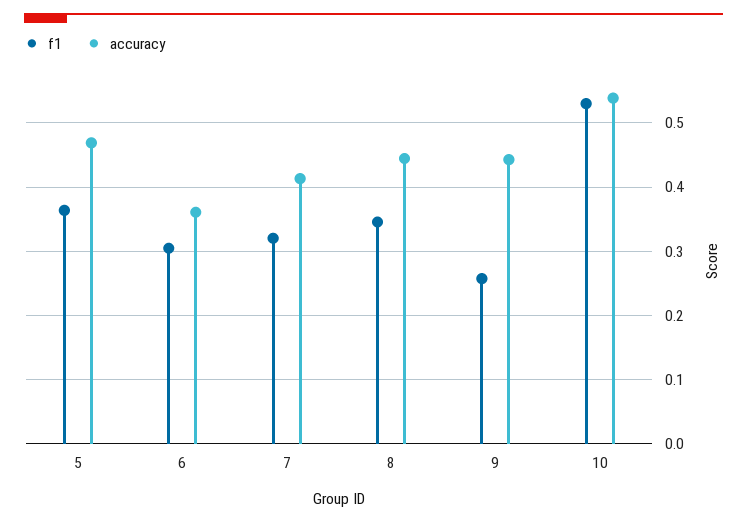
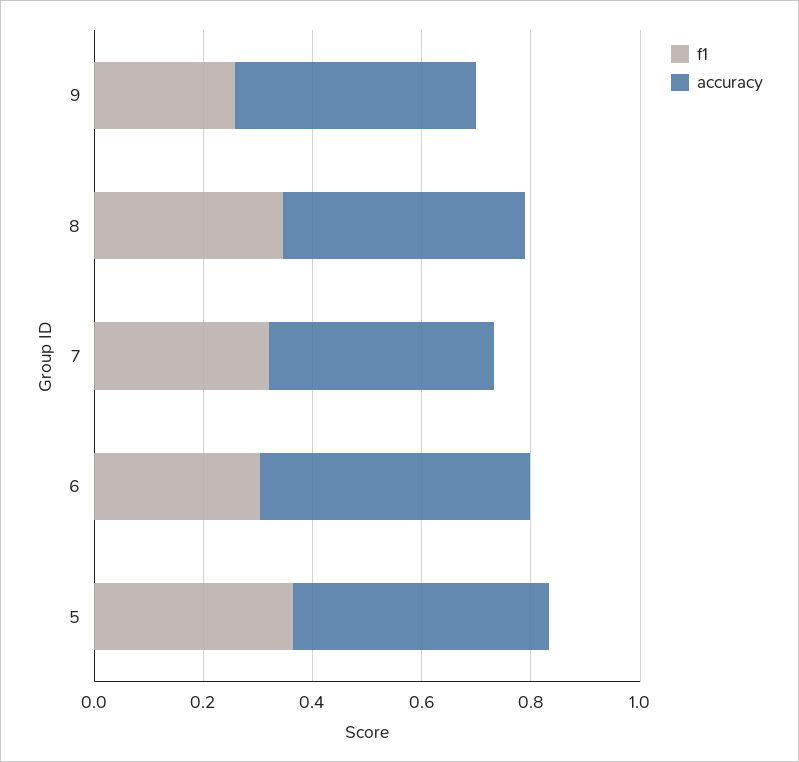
  {
    "f1": {
      "5": 0.36,
      "6": 0.3,
      "7": 0.32,
      "8": 0.35,
-     "9": 0.26,
+     "9": 0.26
-     "10": 0.53
    },
    "accuracy": {
      "5": 0.47,
-     "6": 0.36,
+     "6": 0.5,
      "7": 0.41,
      "8": 0.44,
-     "9": 0.44,
+     "9": 0.44
-     "10": 0.54
    }
  }

